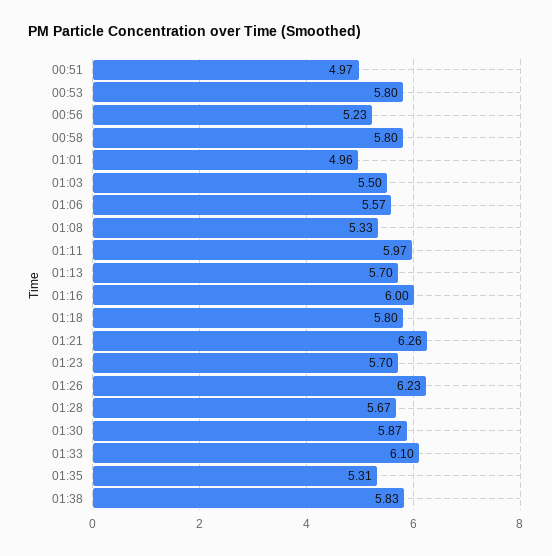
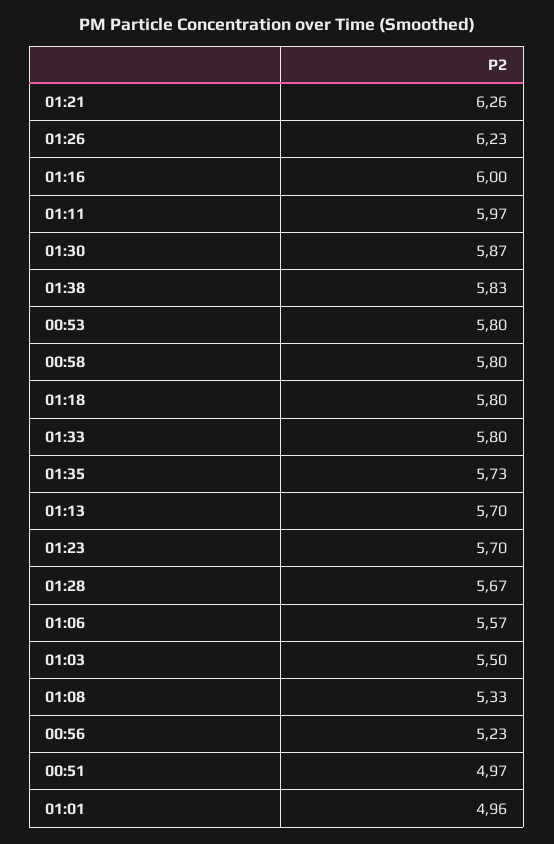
  {
    "00:51": 4.97,
    "00:53": 5.8,
    "00:56": 5.23,
    "00:58": 5.8,
    "01:01": 4.96,
    "01:03": 5.5,
    "01:06": 5.57,
    "01:08": 5.33,
    "01:11": 5.97,
    "01:13": 5.7,
    "01:16": 6,
    "01:18": 5.8,
    "01:21": 6.26,
    "01:23": 5.7,
    "01:26": 6.23,
    "01:28": 5.67,
    "01:30": 5.87,
-   "01:33": 6.1,
+   "01:33": 5.8,
-   "01:35": 5.31,
+   "01:35": 5.73,
    "01:38": 5.83
  }

